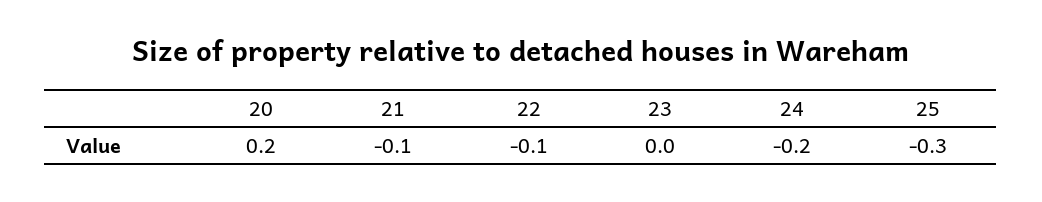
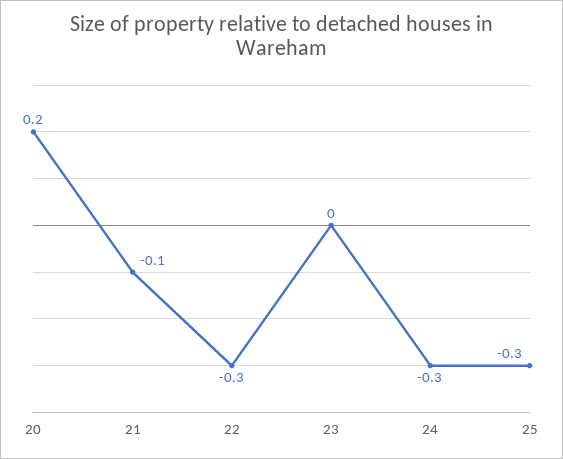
  {
    "20": 0.2,
    "21": -0.1,
-   "22": -0.1,
+   "22": -0.3,
    "23": 0,
-   "24": -0.2,
+   "24": -0.3,
    "25": -0.3
  }

